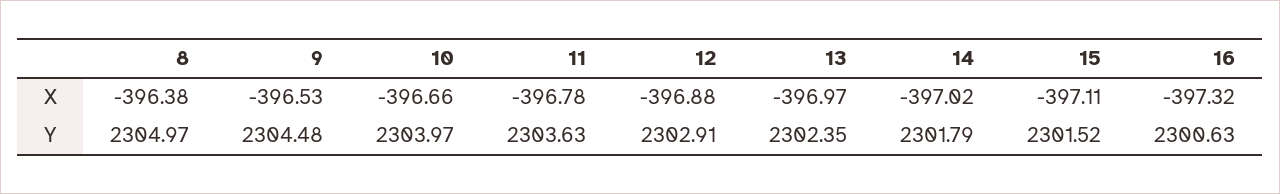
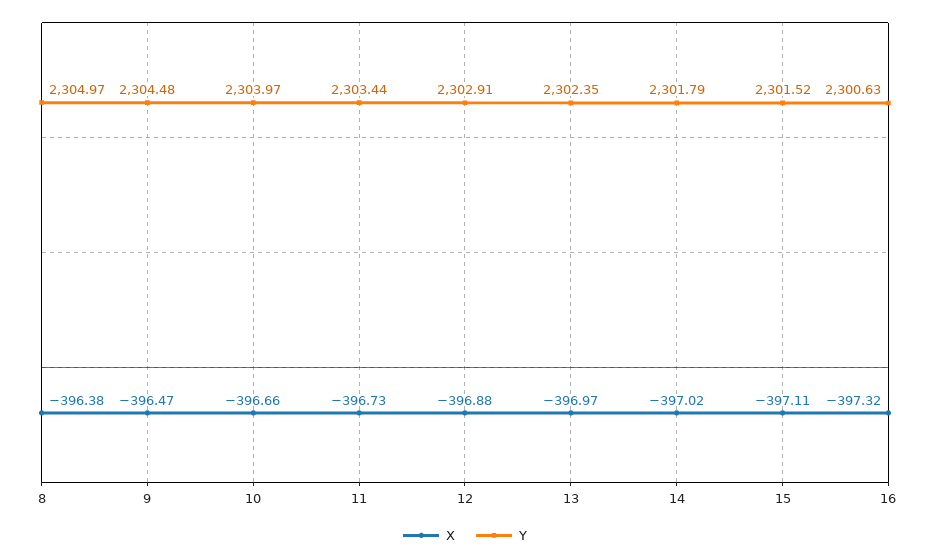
  {
    "X": {
      "8": -396.38,
-     "9": -396.53,
+     "9": -396.47,
      "10": -396.66,
-     "11": -396.78,
+     "11": -396.73,
      "12": -396.88,
      "13": -396.97,
      "14": -397.02,
      "15": -397.11,
      "16": -397.32
    },
    "Y": {
      "8": 2304.97,
      "9": 2304.48,
      "10": 2303.97,
-     "11": 2303.63,
+     "11": 2303.44,
      "12": 2302.91,
      "13": 2302.35,
      "14": 2301.79,
      "15": 2301.52,
      "16": 2300.63
    }
  }

